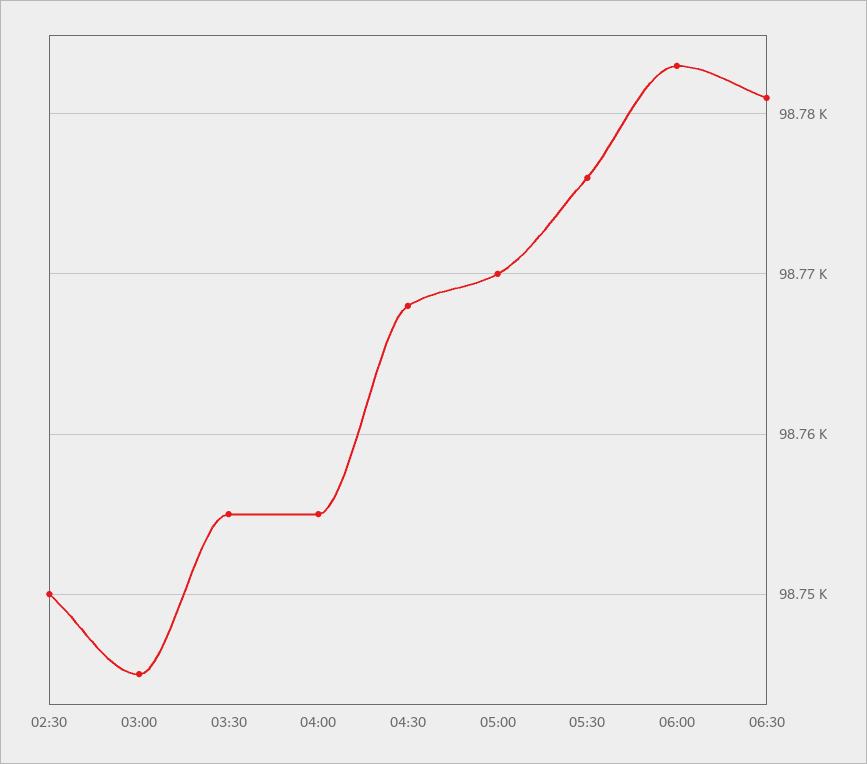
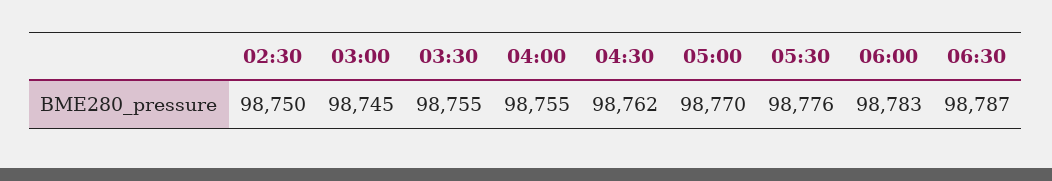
  {
    "02:30": 98750,
    "03:00": 98745,
    "03:30": 98755,
    "04:00": 98755,
-   "04:30": 98768,
+   "04:30": 98762,
    "05:00": 98770,
    "05:30": 98776,
    "06:00": 98783,
-   "06:30": 98781
+   "06:30": 98787
  }

